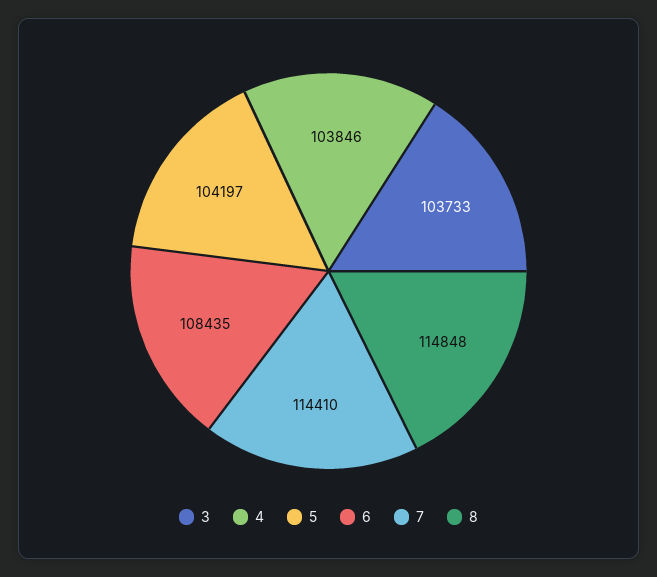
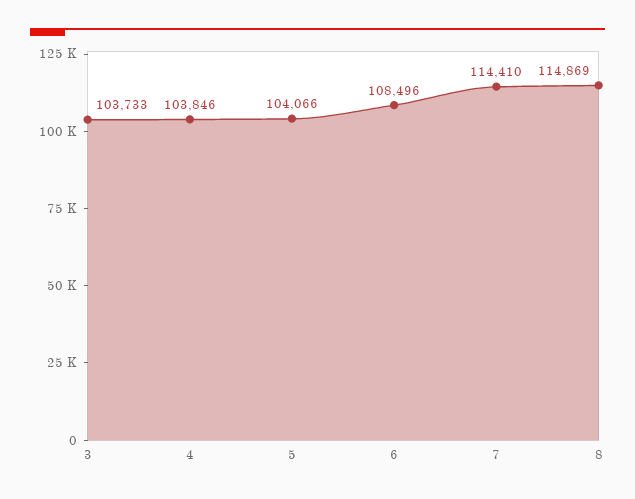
  {
    "3": 103733,
    "4": 103846,
-   "5": 104197,
+   "5": 104066,
-   "6": 108435,
+   "6": 108496,
    "7": 114410,
-   "8": 114848
+   "8": 114869
  }

